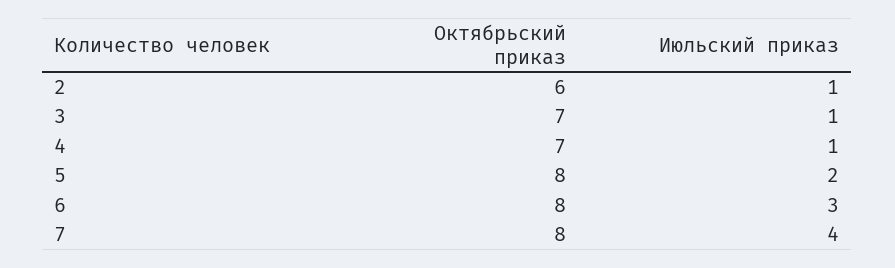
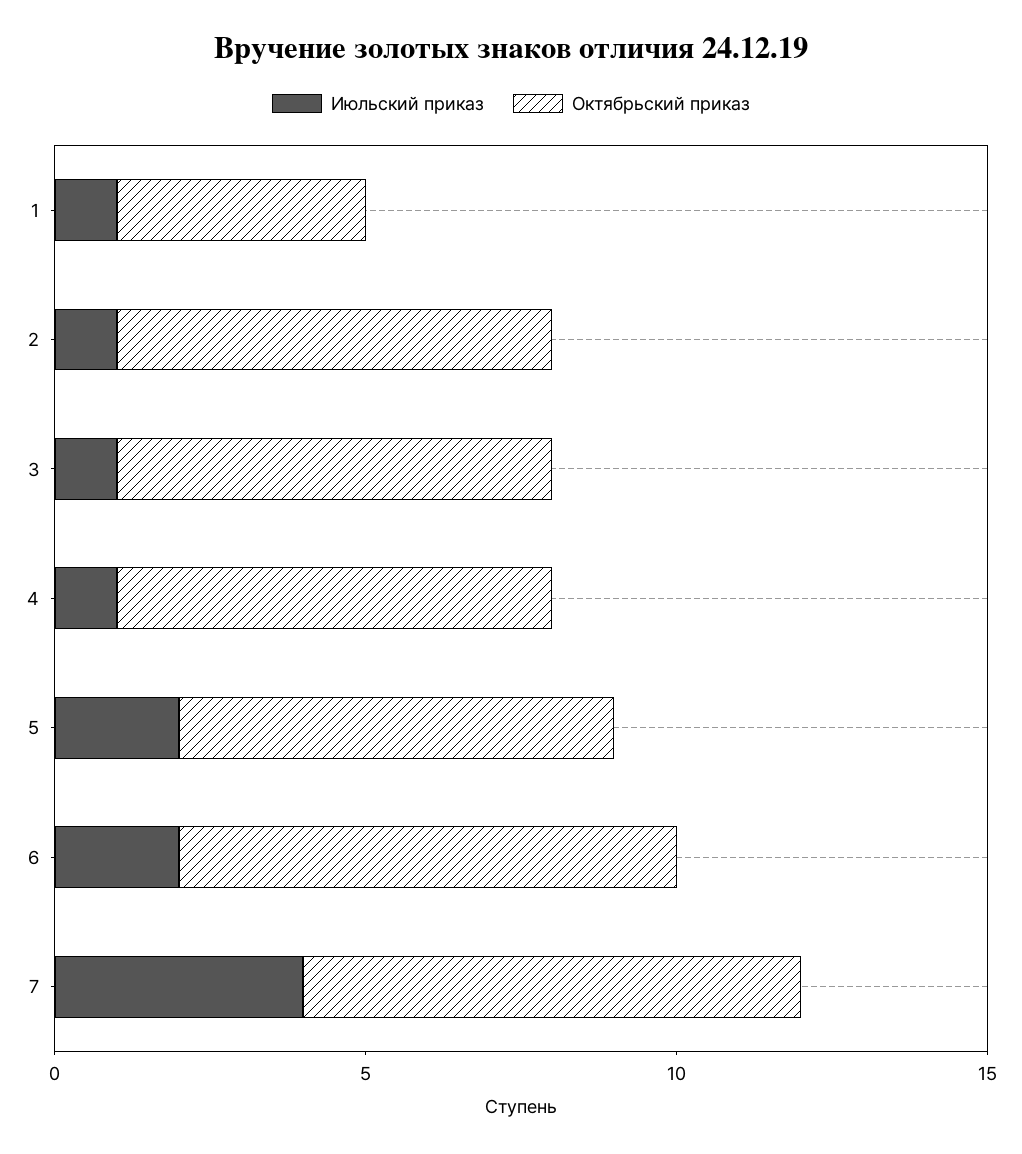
  {
    "Октябрьский приказ": {
-     "2": 6,
+     "2": 7,
      "3": 7,
      "4": 7,
-     "5": 8,
+     "5": 7,
      "6": 8,
-     "7": 8
+     "7": 8,
+     "1": 4
    },
    "Июльский приказ": {
      "2": 1,
      "3": 1,
      "4": 1,
      "5": 2,
-     "6": 3,
+     "6": 2,
-     "7": 4
+     "7": 4,
+     "1": 1
    }
  }

